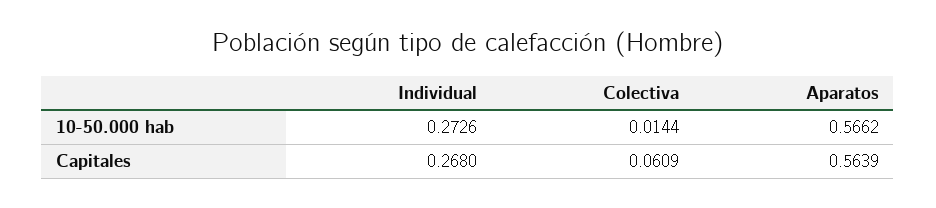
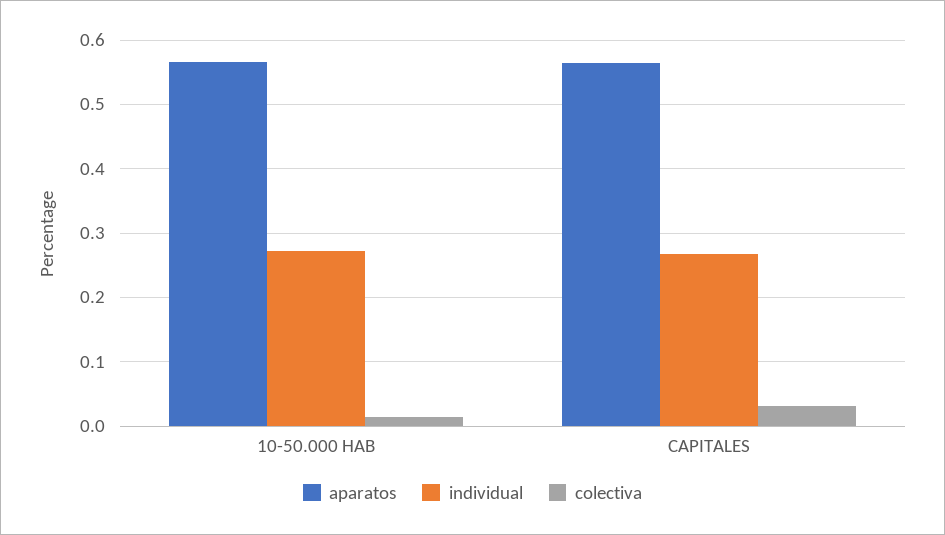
  {
    "Individual": {
      "10-50.000 hab": 0.2726,
      "Capitales": 0.268
    },
    "Colectiva": {
      "10-50.000 hab": 0.0144,
-     "Capitales": 0.0609
+     "Capitales": 0.03
    },
    "Aparatos": {
      "10-50.000 hab": 0.5662,
      "Capitales": 0.5639
    }
  }

